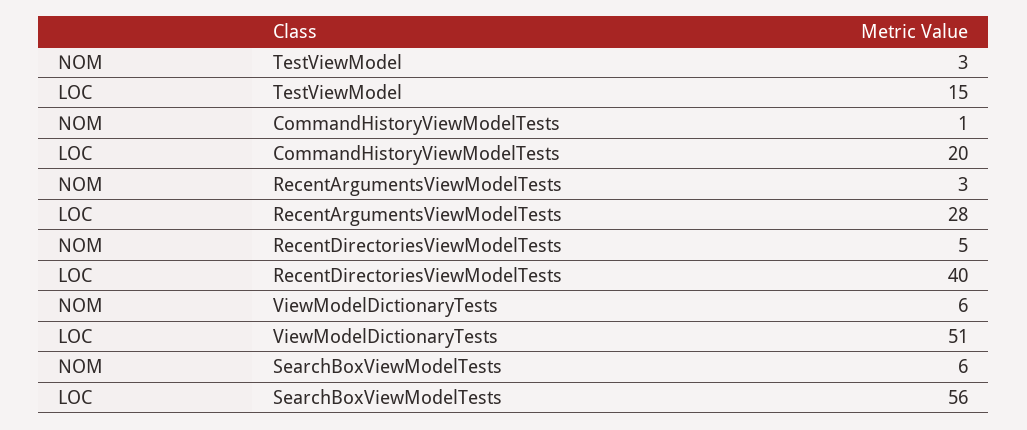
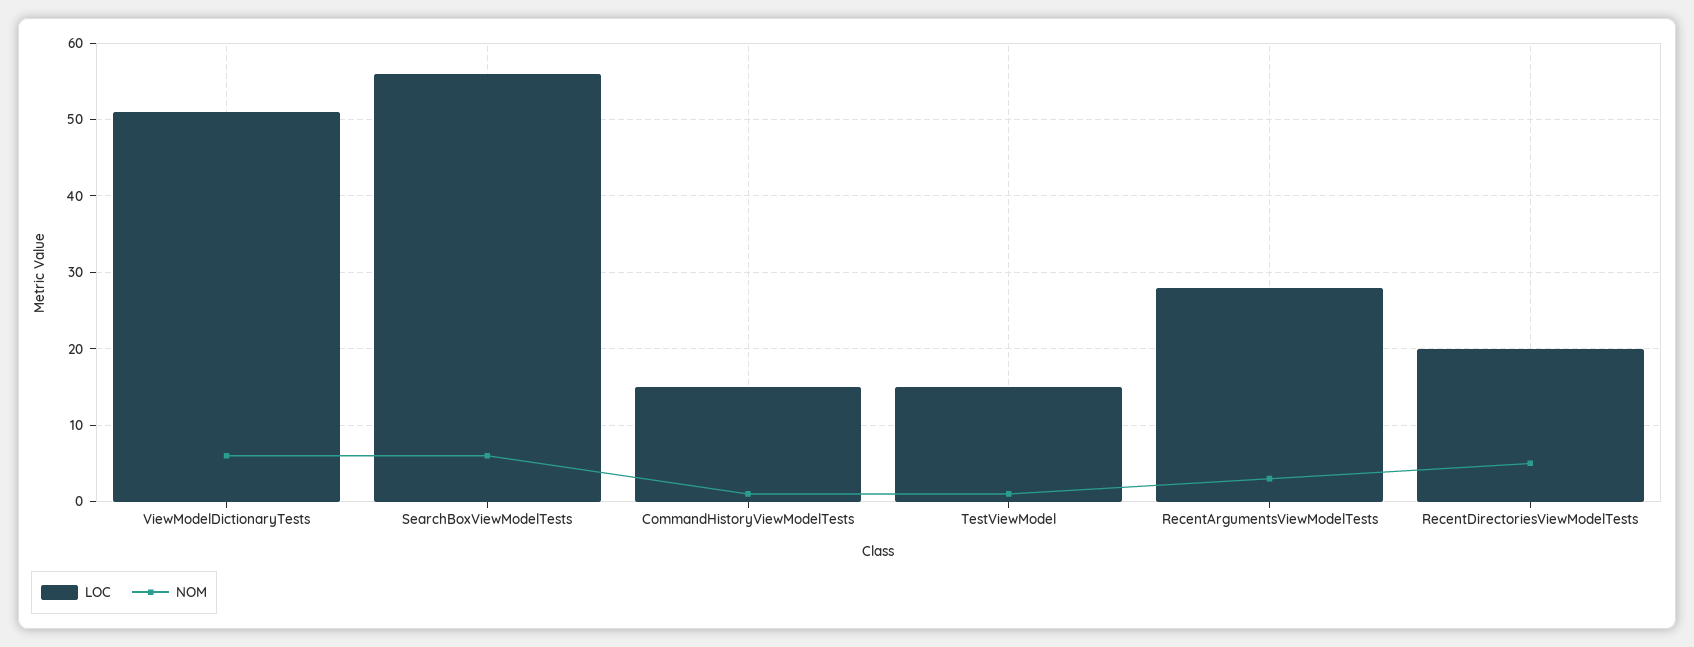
  {
    "NOM": {
-     "TestViewModel": 3,
+     "TestViewModel": 1,
      "CommandHistoryViewModelTests": 1,
      "RecentArgumentsViewModelTests": 3,
      "RecentDirectoriesViewModelTests": 5,
      "ViewModelDictionaryTests": 6,
      "SearchBoxViewModelTests": 6
    },
    "LOC": {
      "TestViewModel": 15,
-     "CommandHistoryViewModelTests": 20,
+     "CommandHistoryViewModelTests": 15,
      "RecentArgumentsViewModelTests": 28,
-     "RecentDirectoriesViewModelTests": 40,
+     "RecentDirectoriesViewModelTests": 20,
      "ViewModelDictionaryTests": 51,
      "SearchBoxViewModelTests": 56
    }
  }

